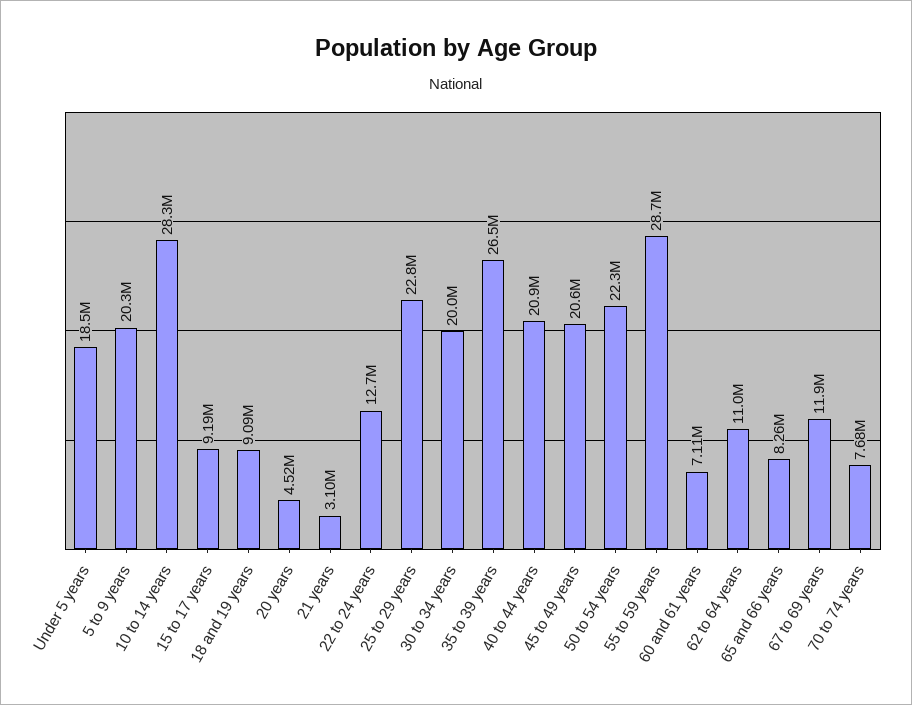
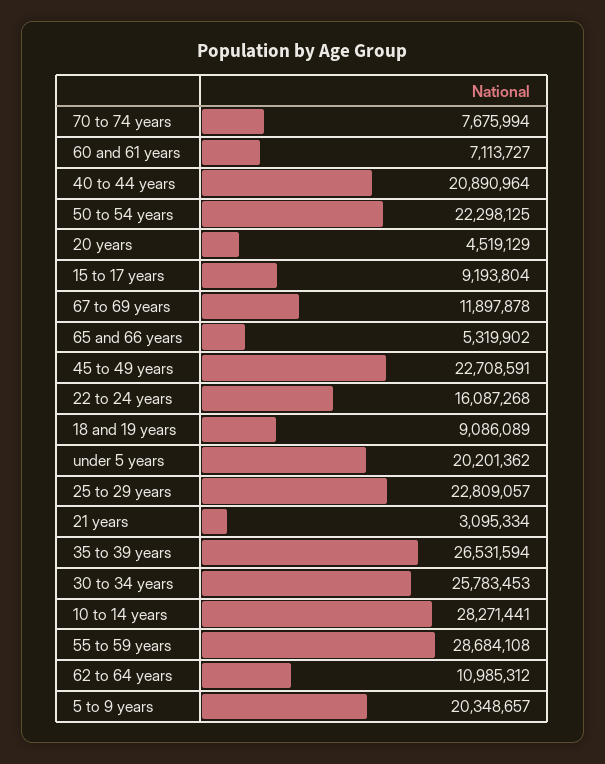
  {
-   "Under 5 years": 18500000,
+   "Under 5 years": 20201362,
    "5 to 9 years": 20348657,
    "10 to 14 years": 28271441,
    "15 to 17 years": 9193804,
    "18 and 19 years": 9086089,
    "20 years": 4519129,
    "21 years": 3095334,
-   "22 to 24 years": 12700000,
+   "22 to 24 years": 16087268,
    "25 to 29 years": 22809057,
-   "30 to 34 years": 20000000,
+   "30 to 34 years": 25783453,
    "35 to 39 years": 26531594,
    "40 to 44 years": 20890964,
-   "45 to 49 years": 20600000,
+   "45 to 49 years": 22708591,
    "50 to 54 years": 22298125,
    "55 to 59 years": 28684108,
    "60 and 61 years": 7113727,
    "62 to 64 years": 10985312,
-   "65 and 66 years": 8260000,
+   "65 and 66 years": 5319902,
    "67 to 69 years": 11897878,
    "70 to 74 years": 7675994
  }

